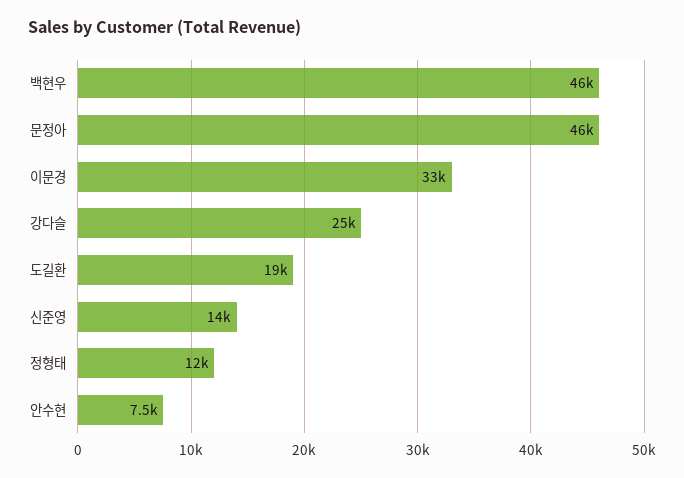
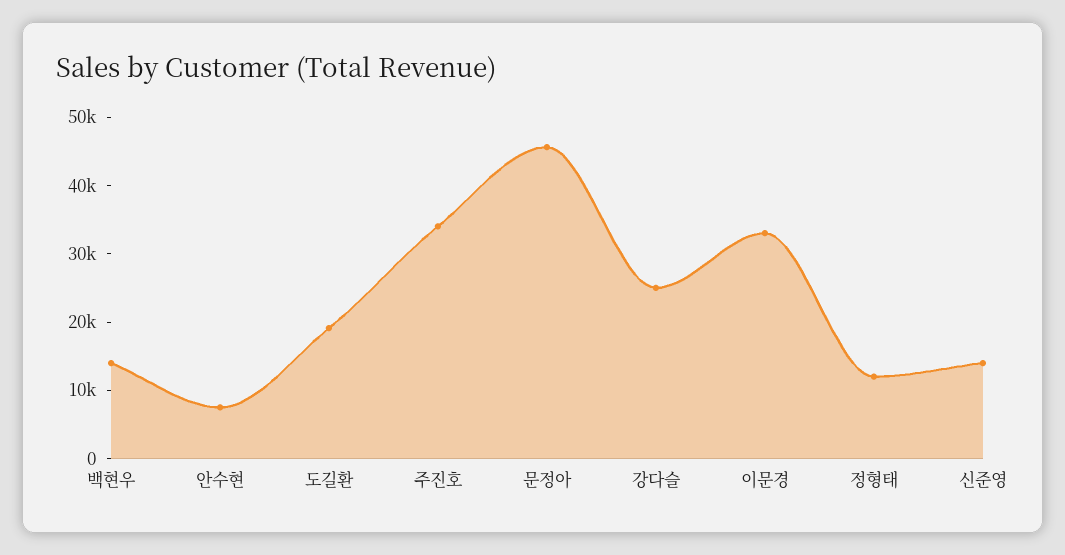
  {
-   "백현우": 46000,
+   "백현우": 14000,
    "문정아": 46000,
    "이문경": 33000,
    "강다슬": 25000,
    "도길환": 19000,
    "신준영": 14000,
    "정형태": 12000,
-   "안수현": 7500
+   "안수현": 7500,
+   "주진호": 34000
  }

